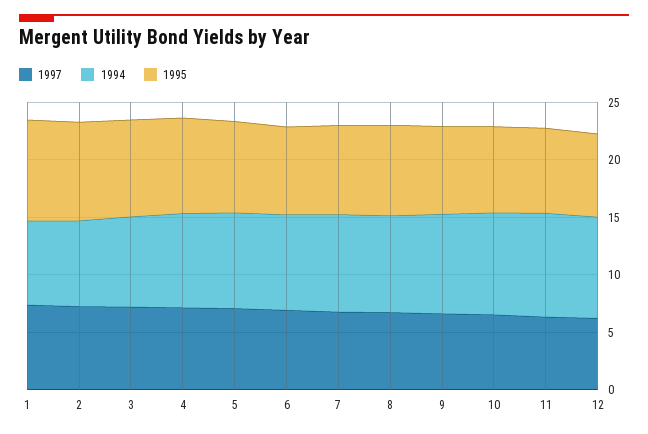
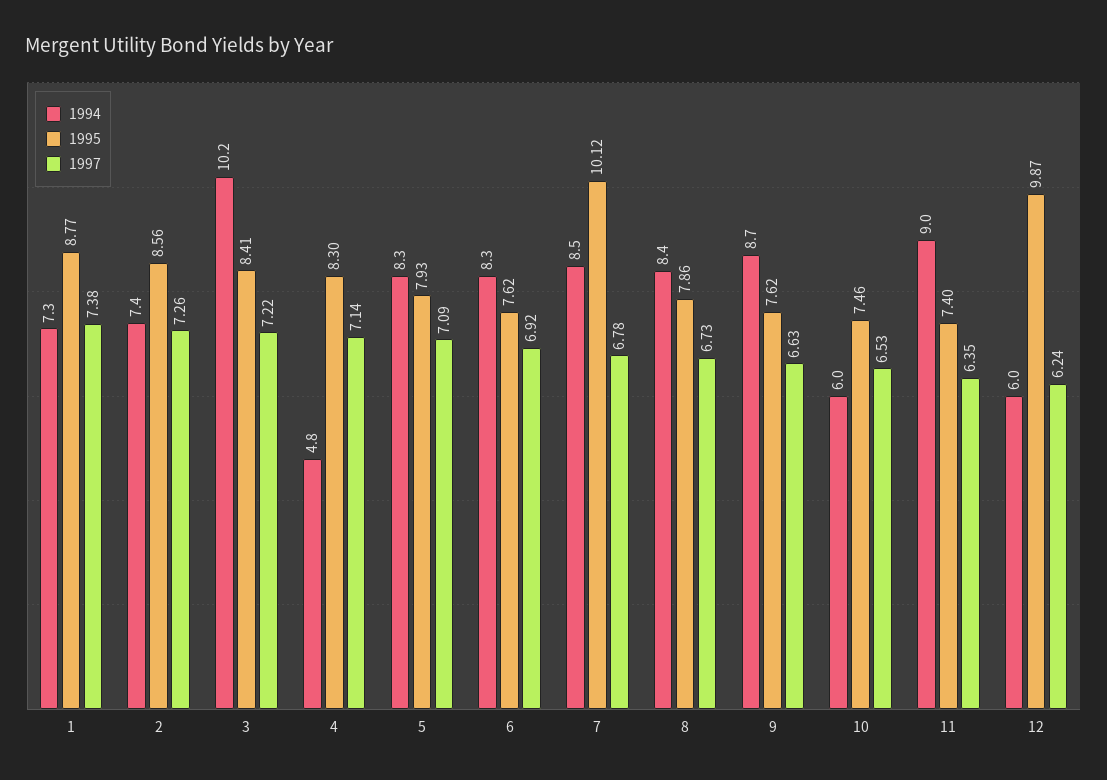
  {
    "1997": {
      "1": 7.38,
      "2": 7.26,
      "3": 7.22,
      "4": 7.14,
      "5": 7.09,
      "6": 6.92,
      "7": 6.78,
      "8": 6.73,
      "9": 6.63,
      "10": 6.53,
      "11": 6.35,
      "12": 6.24
    },
    "1994": {
      "1": 7.3,
      "2": 7.4,
-     "3": 8,
+     "3": 10.2,
-     "4": 8,
+     "4": 4.8,
      "5": 8.3,
      "6": 8.3,
      "7": 8.5,
      "8": 8.4,
      "9": 8.7,
-     "10": 9,
+     "10": 6,
      "11": 9,
-     "12": 9
+     "12": 6
    },
    "1995": {
      "1": 8.77,
      "2": 8.56,
      "3": 8.41,
      "4": 8.3,
      "5": 7.93,
      "6": 7.62,
-     "7": 8,
+     "7": 10.12,
      "8": 7.86,
      "9": 7.62,
      "10": 7.46,
      "11": 7.4,
-     "12": 7
+     "12": 9.87
    }
  }

